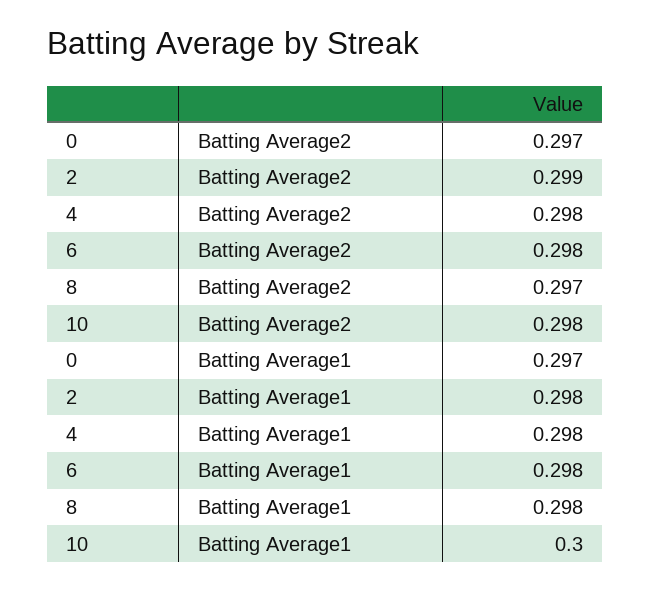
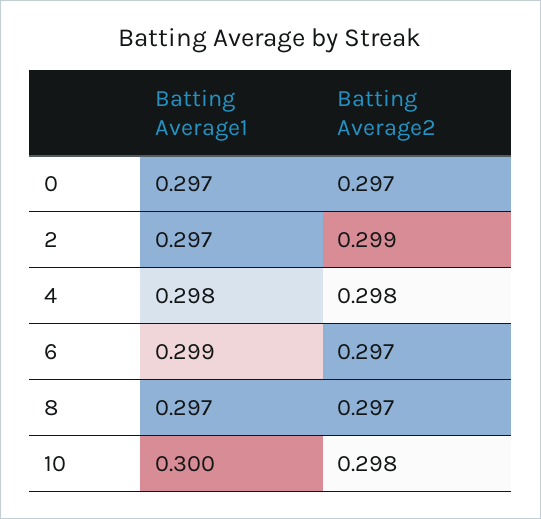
  {
    "0": {
      "Batting Average2": 0.297,
      "Batting Average1": 0.297
    },
    "2": {
      "Batting Average2": 0.299,
-     "Batting Average1": 0.298
+     "Batting Average1": 0.297
    },
    "4": {
      "Batting Average2": 0.298,
      "Batting Average1": 0.298
    },
    "6": {
-     "Batting Average2": 0.298,
+     "Batting Average2": 0.297,
-     "Batting Average1": 0.298
+     "Batting Average1": 0.299
    },
    "8": {
      "Batting Average2": 0.297,
-     "Batting Average1": 0.298
+     "Batting Average1": 0.297
    },
    "10": {
      "Batting Average2": 0.298,
      "Batting Average1": 0.3
    }
  }

